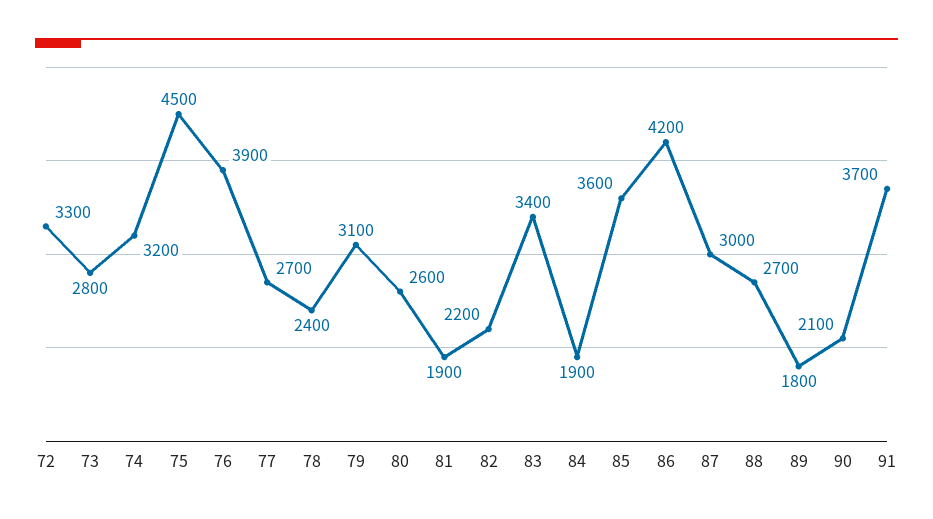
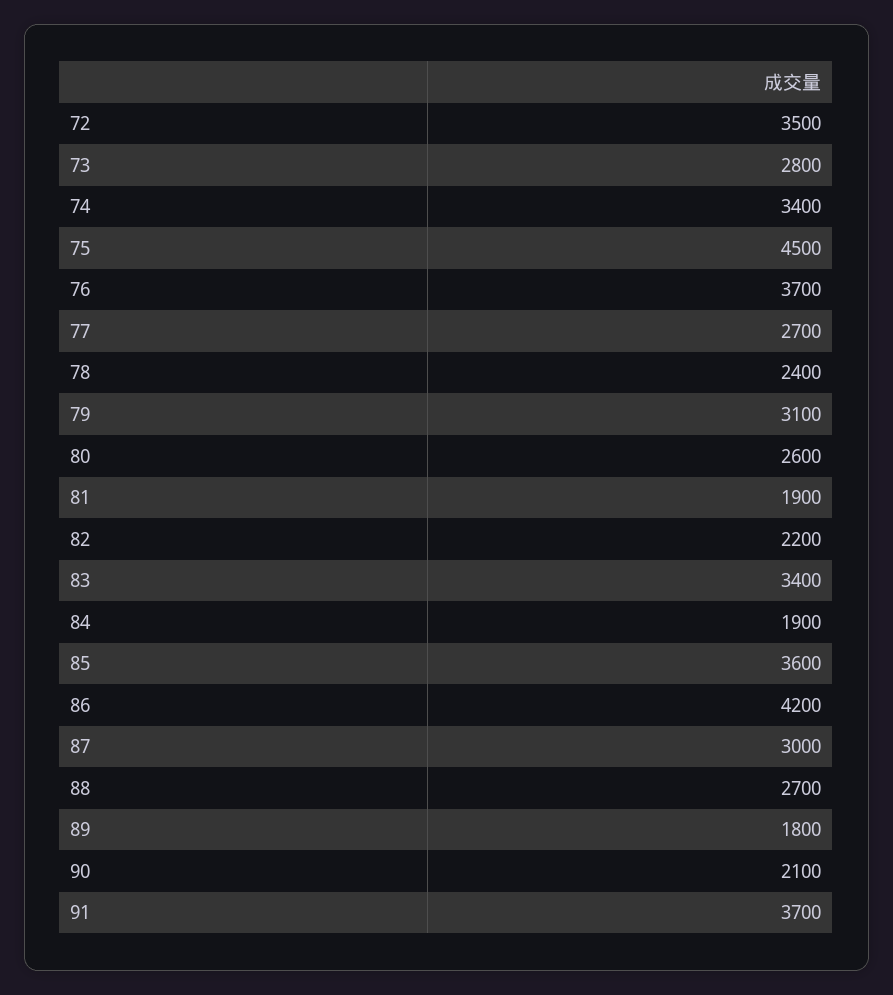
  {
-   "72": 3300,
+   "72": 3500,
    "73": 2800,
-   "74": 3200,
+   "74": 3400,
    "75": 4500,
-   "76": 3900,
+   "76": 3700,
    "77": 2700,
    "78": 2400,
    "79": 3100,
    "80": 2600,
    "81": 1900,
    "82": 2200,
    "83": 3400,
    "84": 1900,
    "85": 3600,
    "86": 4200,
    "87": 3000,
    "88": 2700,
    "89": 1800,
    "90": 2100,
    "91": 3700
  }

